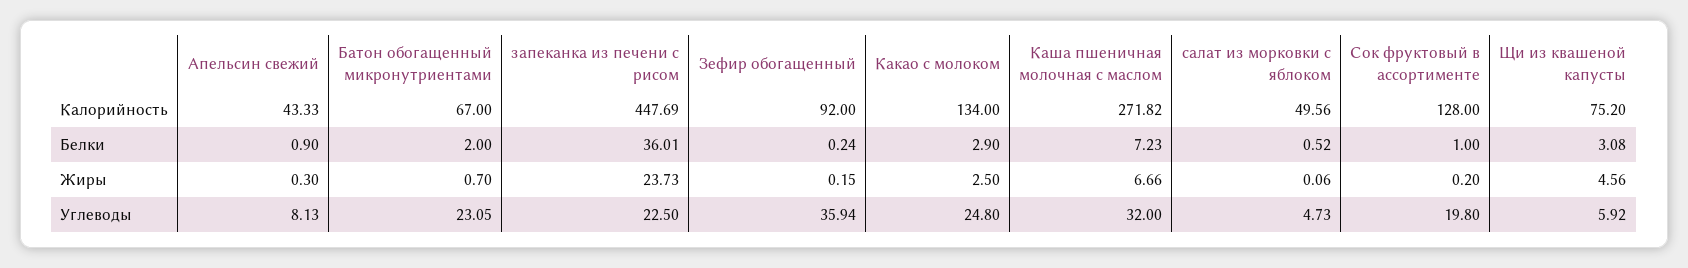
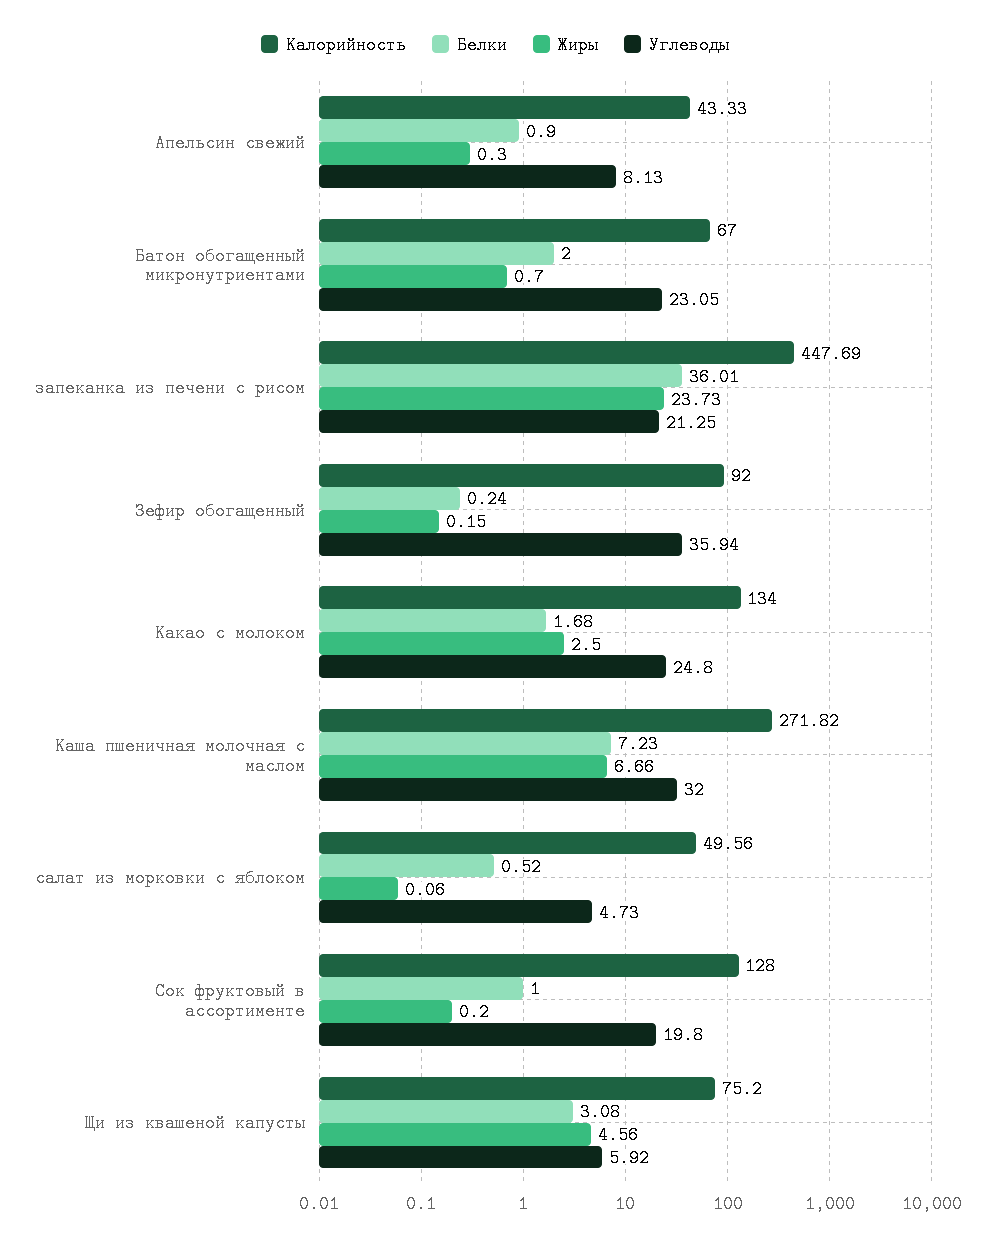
  {
    "Калорийность": {
      "Апельсин свежий": 43.33,
      "Батон обогащенный микронутриентами": 67,
      "запеканка из печени с рисом": 447.69,
      "Зефир обогащенный": 92,
      "Какао с молоком": 134,
      "Каша пшеничная молочная с маслом": 271.82,
      "салат из морковки с яблоком": 49.56,
      "Сок фруктовый в ассортименте": 128,
      "Щи из квашеной капусты": 75.2
    },
    "Белки": {
      "Апельсин свежий": 0.9,
      "Батон обогащенный микронутриентами": 2,
      "запеканка из печени с рисом": 36.01,
      "Зефир обогащенный": 0.24,
-     "Какао с молоком": 2.9,
+     "Какао с молоком": 1.68,
      "Каша пшеничная молочная с маслом": 7.23,
      "салат из морковки с яблоком": 0.52,
      "Сок фруктовый в ассортименте": 1,
      "Щи из квашеной капусты": 3.08
    },
    "Жиры": {
      "Апельсин свежий": 0.3,
      "Батон обогащенный микронутриентами": 0.7,
      "запеканка из печени с рисом": 23.73,
      "Зефир обогащенный": 0.15,
      "Какао с молоком": 2.5,
      "Каша пшеничная молочная с маслом": 6.66,
      "салат из морковки с яблоком": 0.06,
      "Сок фруктовый в ассортименте": 0.2,
      "Щи из квашеной капусты": 4.56
    },
    "Углеводы": {
      "Апельсин свежий": 8.13,
      "Батон обогащенный микронутриентами": 23.05,
-     "запеканка из печени с рисом": 22.5,
+     "запеканка из печени с рисом": 21.25,
      "Зефир обогащенный": 35.94,
      "Какао с молоком": 24.8,
      "Каша пшеничная молочная с маслом": 32,
      "салат из морковки с яблоком": 4.73,
      "Сок фруктовый в ассортименте": 19.8,
      "Щи из квашеной капусты": 5.92
    }
  }

